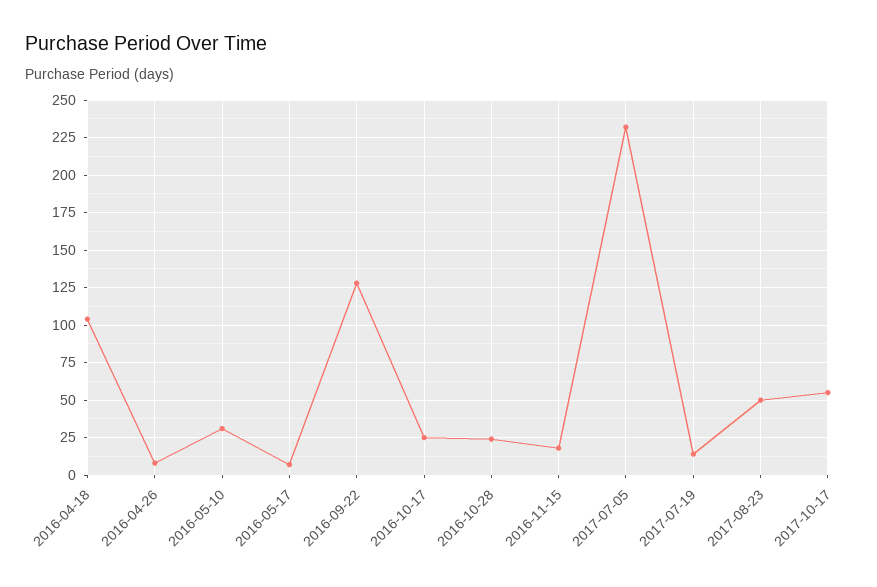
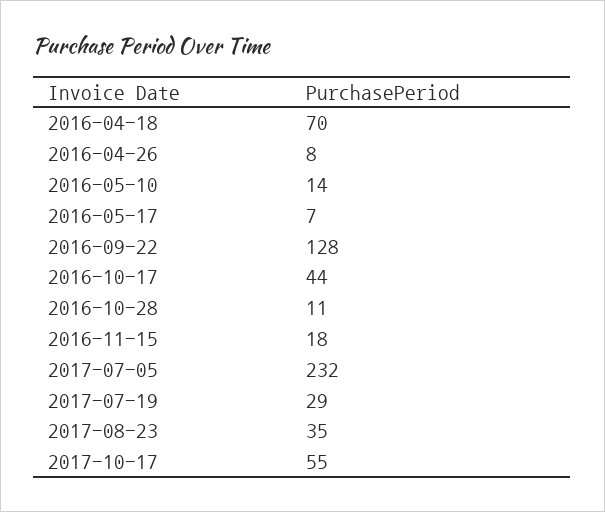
  {
-   "2016-04-18": 105,
+   "2016-04-18": 70,
    "2016-04-26": 8,
-   "2016-05-10": 30,
+   "2016-05-10": 14,
    "2016-05-17": 7,
    "2016-09-22": 128,
-   "2016-10-17": 25,
+   "2016-10-17": 44,
-   "2016-10-28": 25,
+   "2016-10-28": 11,
    "2016-11-15": 18,
    "2017-07-05": 232,
-   "2017-07-19": 15,
+   "2017-07-19": 29,
-   "2017-08-23": 50,
+   "2017-08-23": 35,
    "2017-10-17": 55
  }

